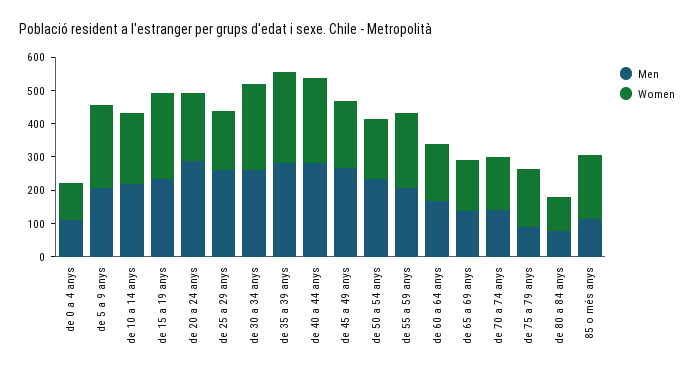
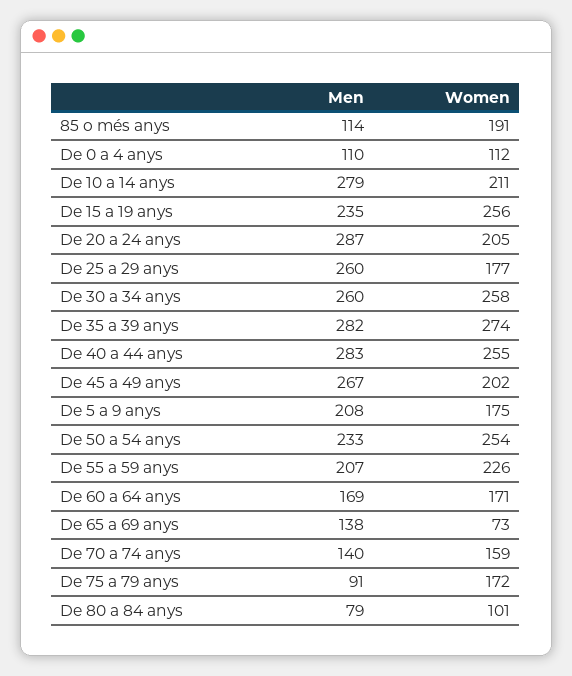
  {
    "Men": {
      "de 0 a 4 anys": 110,
      "de 5 a 9 anys": 208,
-     "de 10 a 14 anys": 225,
+     "de 10 a 14 anys": 279,
      "de 15 a 19 anys": 235,
      "de 20 a 24 anys": 287,
      "de 25 a 29 anys": 260,
      "de 30 a 34 anys": 260,
      "de 35 a 39 anys": 282,
      "de 40 a 44 anys": 283,
      "de 45 a 49 anys": 267,
      "de 50 a 54 anys": 233,
      "de 55 a 59 anys": 207,
      "de 60 a 64 anys": 169,
      "de 65 a 69 anys": 138,
      "de 70 a 74 anys": 140,
      "de 75 a 79 anys": 91,
      "de 80 a 84 anys": 79,
      "85 o més anys": 114
    },
    "Women": {
      "de 0 a 4 anys": 112,
-     "de 5 a 9 anys": 250,
+     "de 5 a 9 anys": 175,
      "de 10 a 14 anys": 211,
      "de 15 a 19 anys": 256,
      "de 20 a 24 anys": 205,
      "de 25 a 29 anys": 177,
      "de 30 a 34 anys": 258,
      "de 35 a 39 anys": 274,
      "de 40 a 44 anys": 255,
      "de 45 a 49 anys": 202,
-     "de 50 a 54 anys": 175,
+     "de 50 a 54 anys": 254,
      "de 55 a 59 anys": 226,
      "de 60 a 64 anys": 171,
-     "de 65 a 69 anys": 150,
+     "de 65 a 69 anys": 73,
      "de 70 a 74 anys": 159,
      "de 75 a 79 anys": 172,
      "de 80 a 84 anys": 101,
      "85 o més anys": 191
    }
  }

